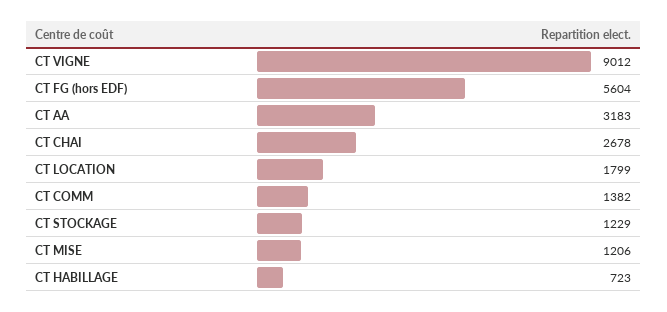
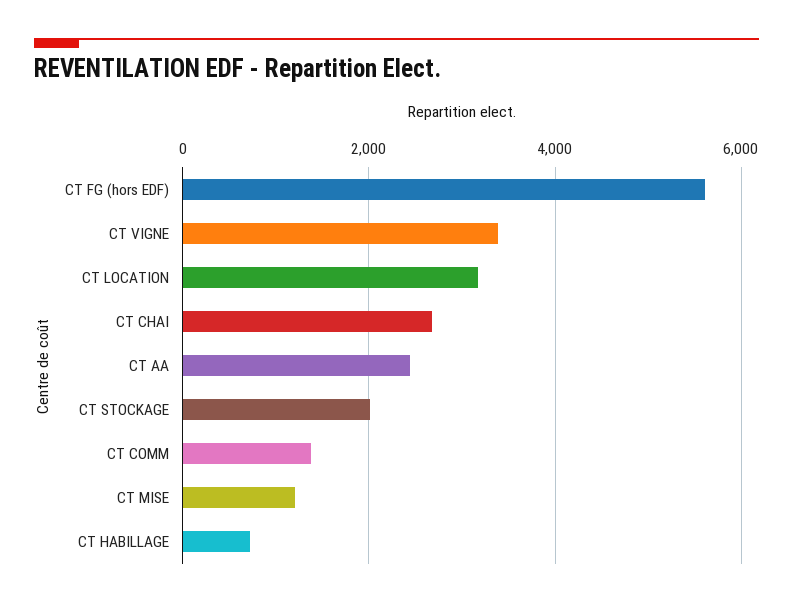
  {
-   "CT VIGNE": 9012,
+   "CT VIGNE": 3400,
    "CT FG (hors EDF)": 5604,
-   "CT AA": 3183,
+   "CT AA": 2400,
    "CT CHAI": 2678,
-   "CT LOCATION": 1799,
+   "CT LOCATION": 3200,
    "CT COMM": 1382,
-   "CT STOCKAGE": 1229,
+   "CT STOCKAGE": 2000,
    "CT MISE": 1206,
    "CT HABILLAGE": 723
  }

